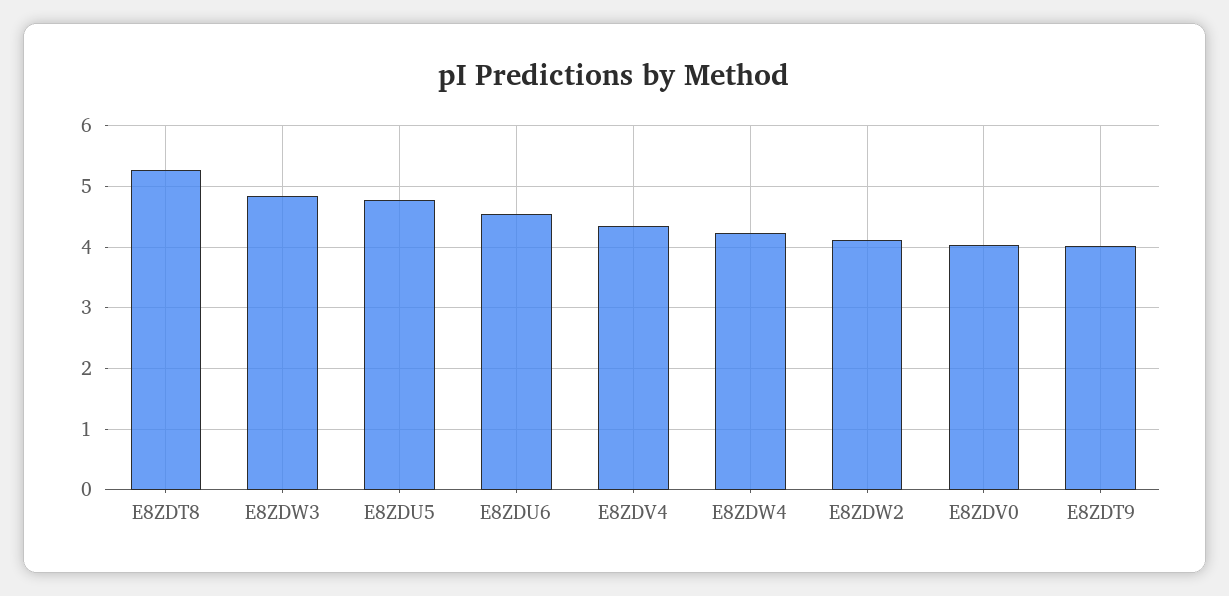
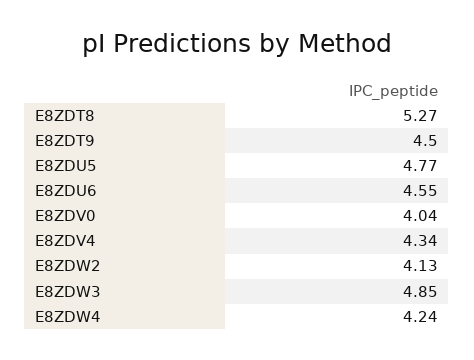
  {
    "E8ZDT8": 5.27,
    "E8ZDW3": 4.85,
    "E8ZDU5": 4.77,
    "E8ZDU6": 4.55,
    "E8ZDV4": 4.34,
    "E8ZDW4": 4.24,
    "E8ZDW2": 4.13,
    "E8ZDV0": 4.04,
-   "E8ZDT9": 4
+   "E8ZDT9": 4.5
  }

